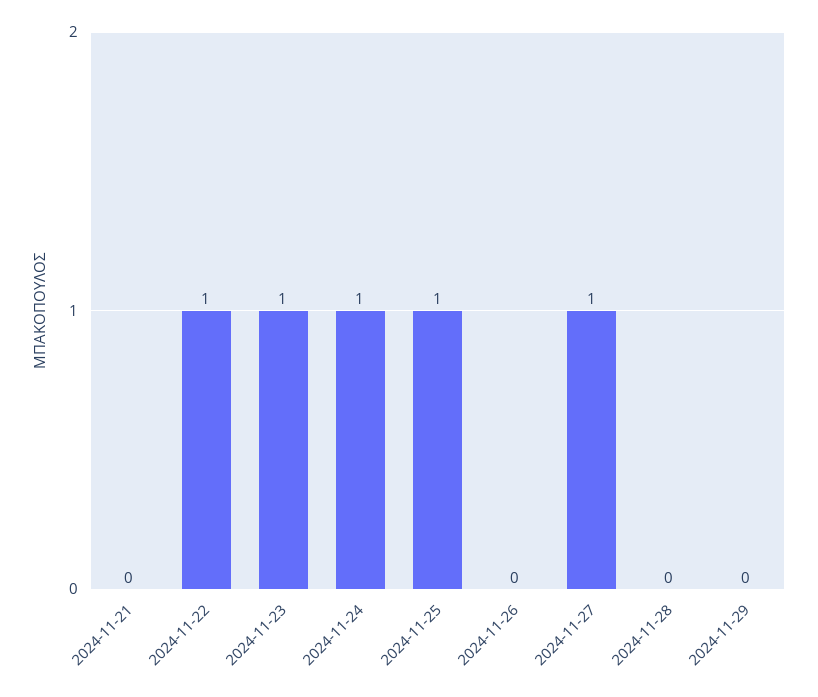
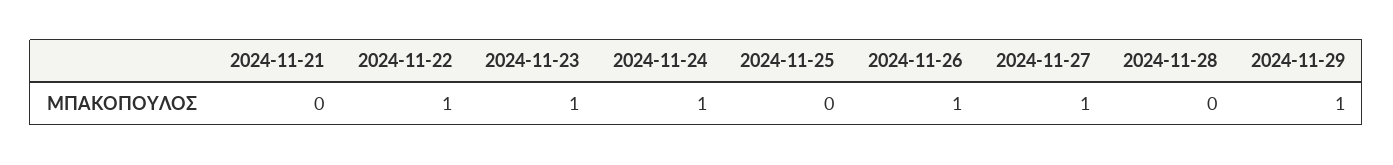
  {
    "2024-11-21": 0,
    "2024-11-22": 1,
    "2024-11-23": 1,
    "2024-11-24": 1,
-   "2024-11-25": 1,
+   "2024-11-25": 0,
-   "2024-11-26": 0,
+   "2024-11-26": 1,
    "2024-11-27": 1,
    "2024-11-28": 0,
-   "2024-11-29": 0
+   "2024-11-29": 1
  }

